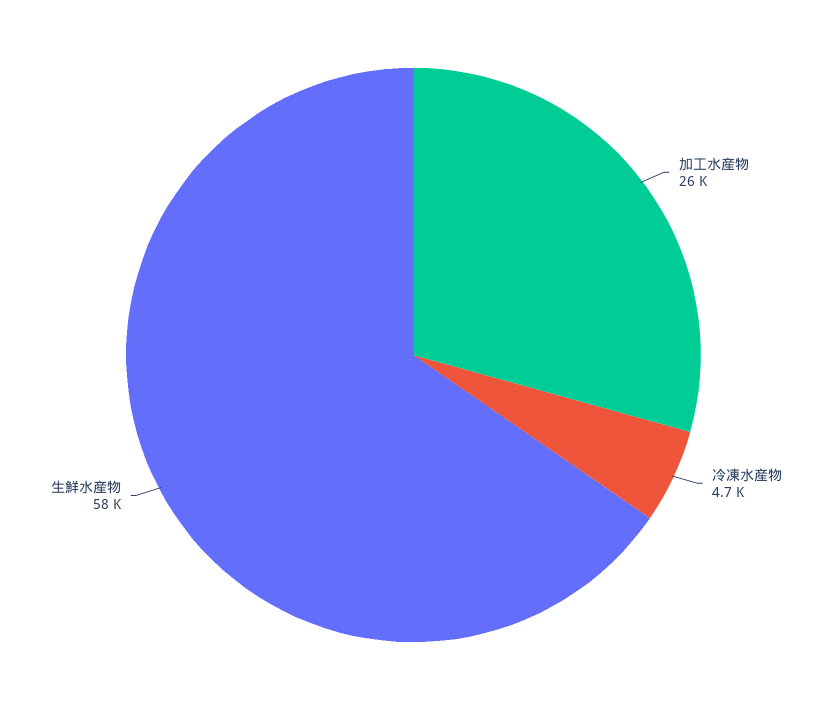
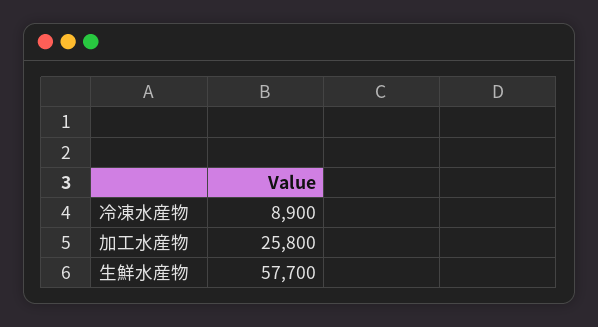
  {
    "加工水産物": 25800,
-   "冷凍水産物": 4700,
+   "冷凍水産物": 8900,
    "生鮮水産物": 57700
  }

